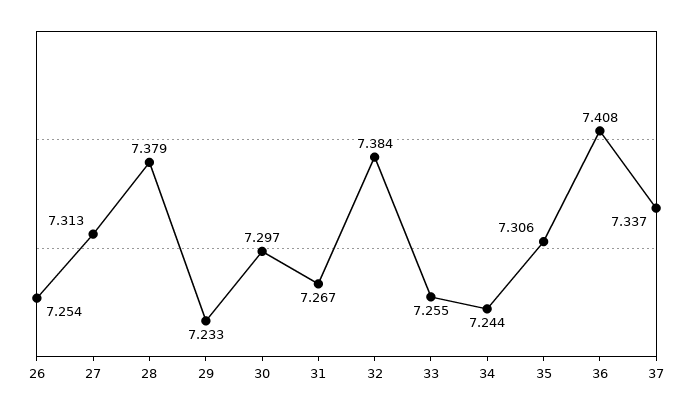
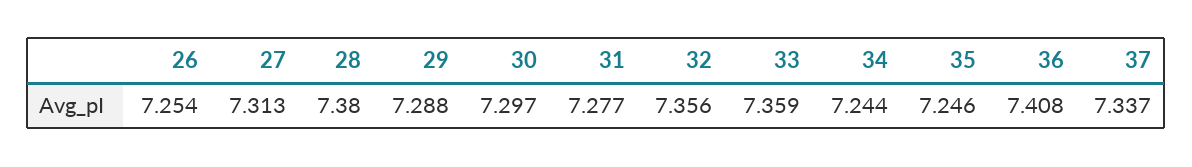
  {
    "26": 7.254,
    "27": 7.313,
-   "28": 7.379,
+   "28": 7.38,
-   "29": 7.233,
+   "29": 7.288,
    "30": 7.297,
-   "31": 7.267,
+   "31": 7.277,
-   "32": 7.384,
+   "32": 7.356,
-   "33": 7.255,
+   "33": 7.359,
    "34": 7.244,
-   "35": 7.306,
+   "35": 7.246,
    "36": 7.408,
    "37": 7.337
  }

